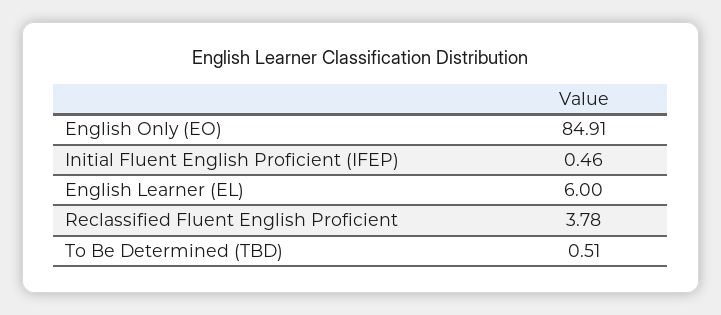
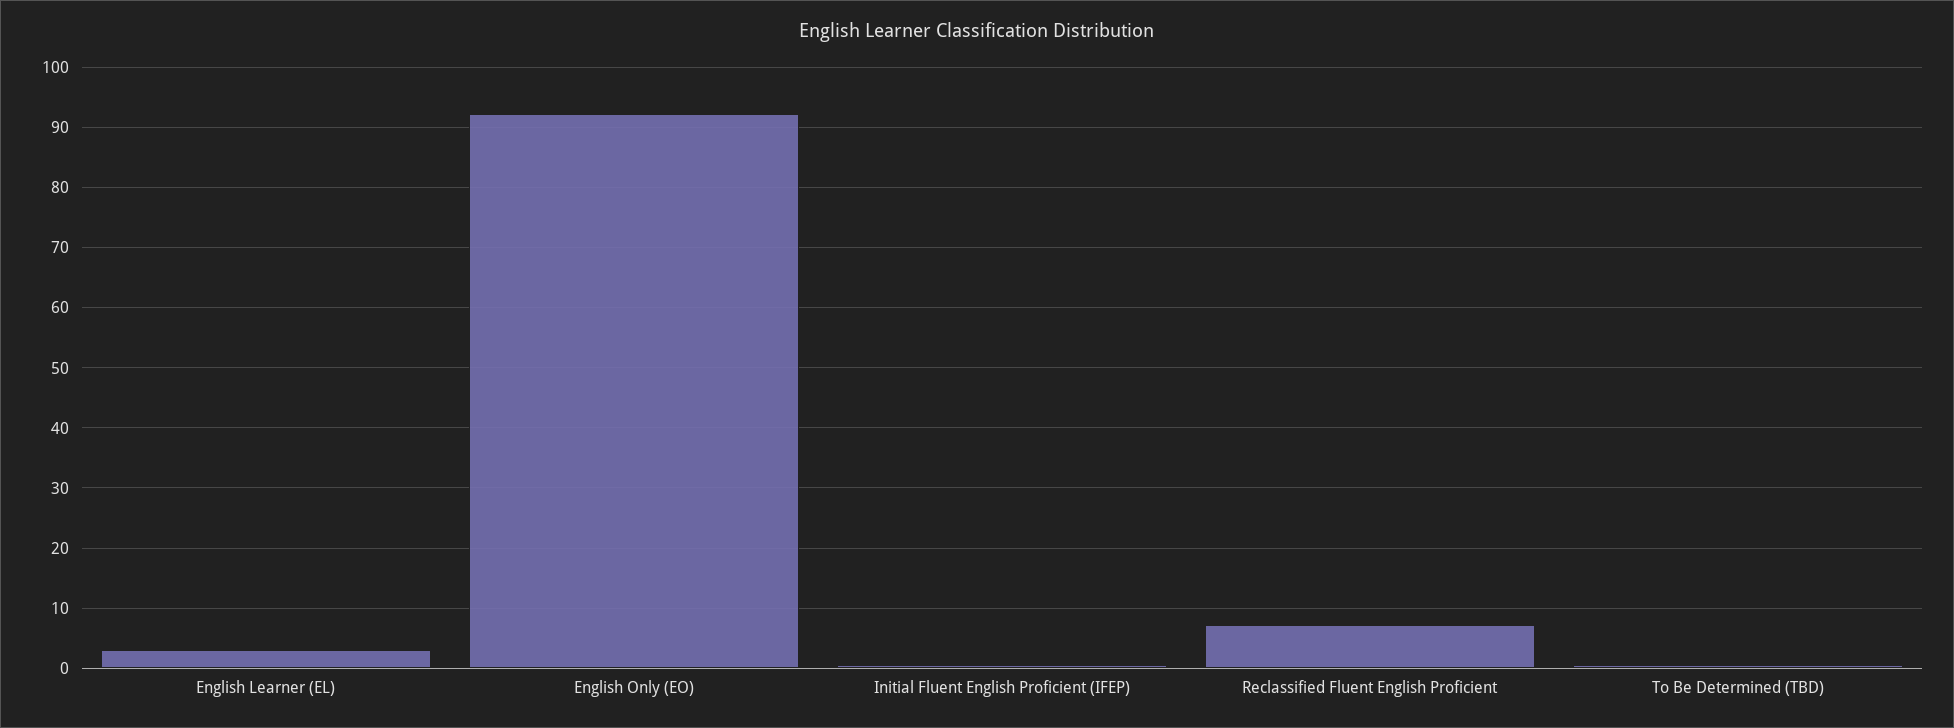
  {
-   "English Only (EO)": 84.91,
+   "English Only (EO)": 92,
    "Initial Fluent English Proficient (IFEP)": 0.46,
-   "English Learner (EL)": 6,
+   "English Learner (EL)": 3,
-   "Reclassified Fluent English Proficient": 3.78,
+   "Reclassified Fluent English Proficient": 7,
    "To Be Determined (TBD)": 0.51
  }

